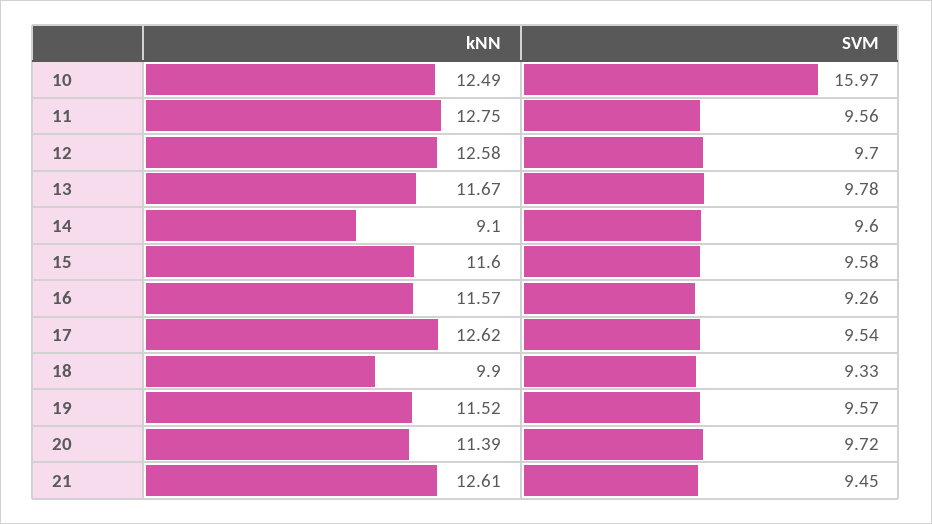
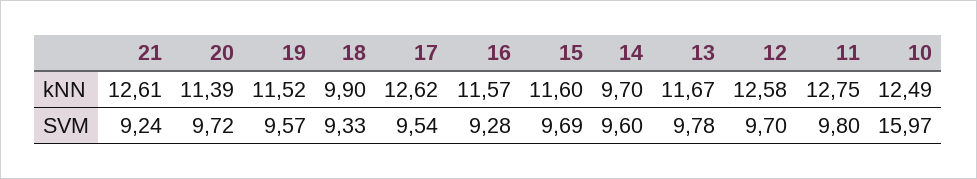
  {
    "kNN": {
      "10": 12.49,
      "11": 12.75,
      "12": 12.58,
      "13": 11.67,
-     "14": 9.1,
+     "14": 9.7,
      "15": 11.6,
      "16": 11.57,
      "17": 12.62,
      "18": 9.9,
      "19": 11.52,
      "20": 11.39,
      "21": 12.61
    },
    "SVM": {
      "10": 15.97,
-     "11": 9.56,
+     "11": 9.8,
      "12": 9.7,
      "13": 9.78,
      "14": 9.6,
-     "15": 9.58,
+     "15": 9.69,
-     "16": 9.26,
+     "16": 9.28,
      "17": 9.54,
      "18": 9.33,
      "19": 9.57,
      "20": 9.72,
-     "21": 9.45
+     "21": 9.24
    }
  }

